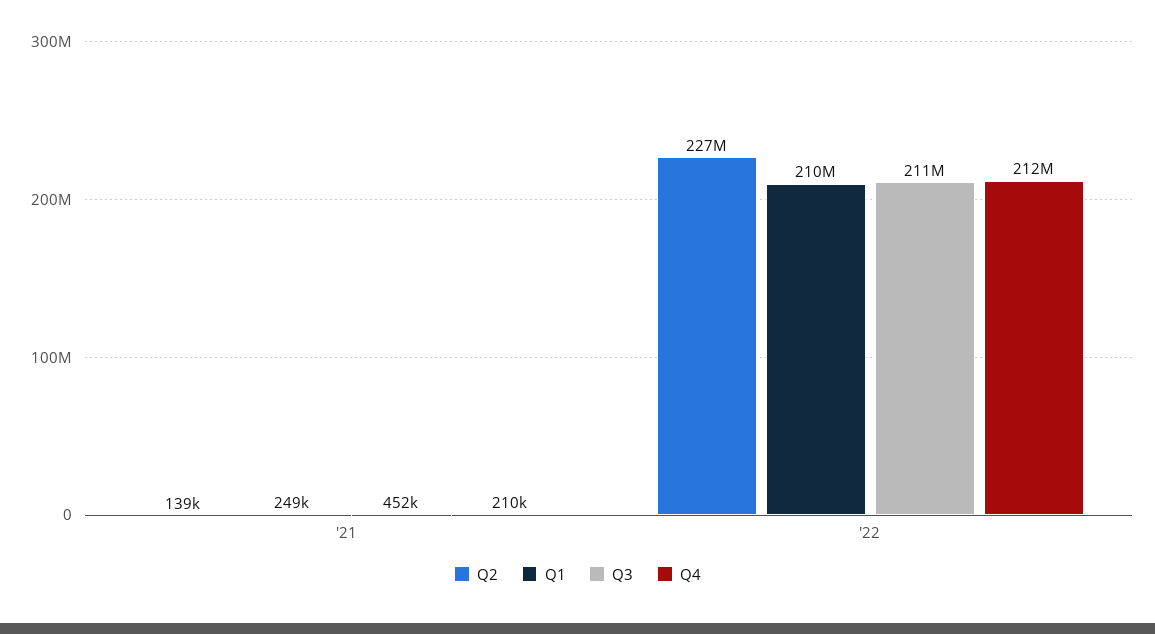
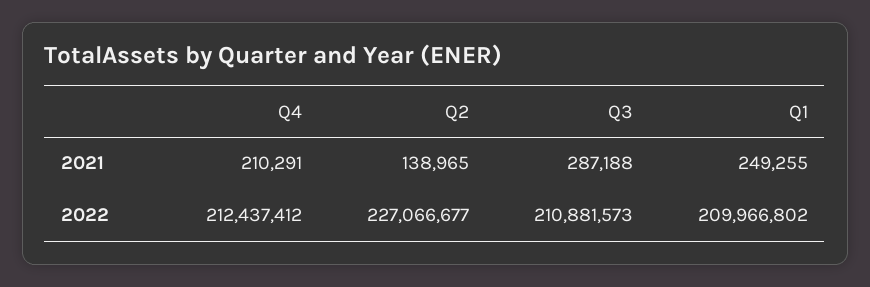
  {
    "Q2": {
      "'21": 138965,
      "'22": 227066677
    },
    "Q1": {
      "'21": 249255,
      "'22": 209966802
    },
    "Q3": {
-     "'21": 452000,
+     "'21": 287188,
      "'22": 210881573
    },
    "Q4": {
      "'21": 210291,
      "'22": 212437412
    }
  }

